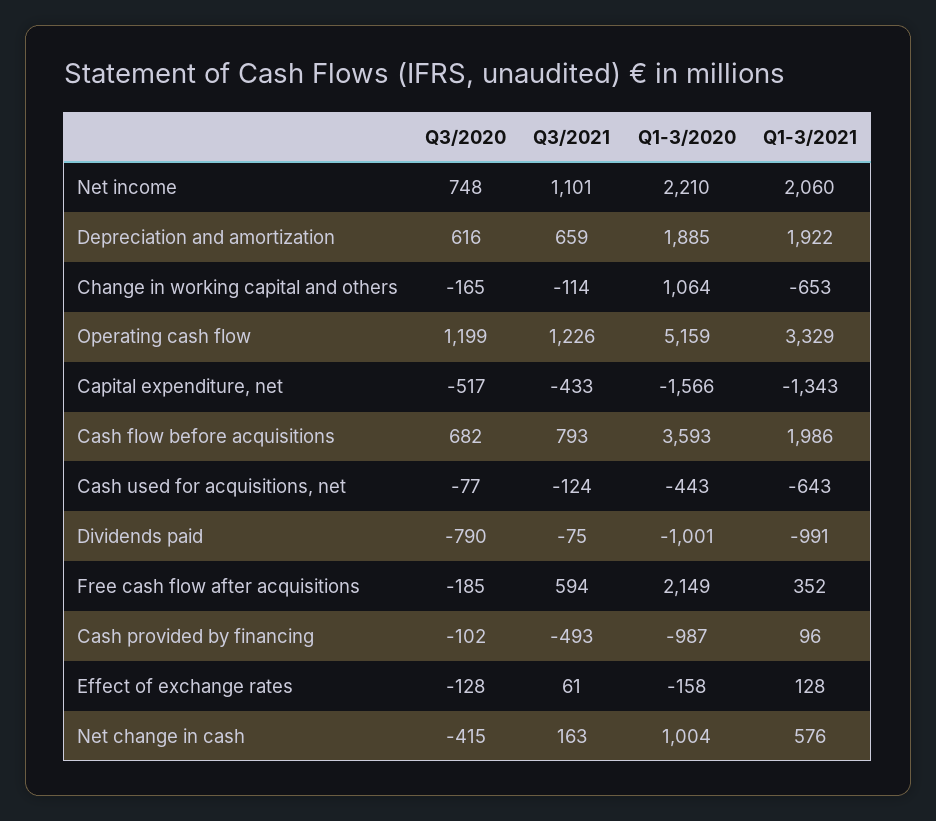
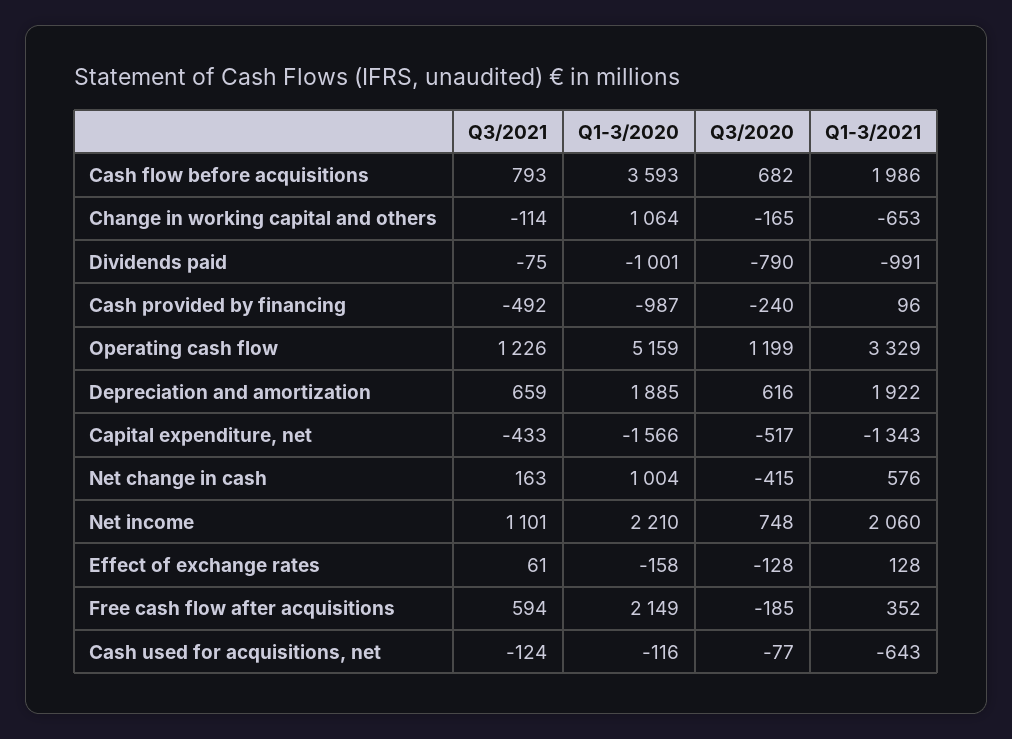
  {
    "Q3/2020": {
      "Net income": 748,
      "Depreciation and amortization": 616,
      "Change in working capital and others": -165,
      "Operating cash flow": 1199,
      "Capital expenditure, net": -517,
      "Cash flow before acquisitions": 682,
      "Cash used for acquisitions, net": -77,
      "Dividends paid": -790,
      "Free cash flow after acquisitions": -185,
-     "Cash provided by financing": -102,
+     "Cash provided by financing": -240,
      "Effect of exchange rates": -128,
      "Net change in cash": -415
    },
    "Q3/2021": {
      "Net income": 1101,
      "Depreciation and amortization": 659,
      "Change in working capital and others": -114,
      "Operating cash flow": 1226,
      "Capital expenditure, net": -433,
      "Cash flow before acquisitions": 793,
      "Cash used for acquisitions, net": -124,
      "Dividends paid": -75,
      "Free cash flow after acquisitions": 594,
-     "Cash provided by financing": -493,
+     "Cash provided by financing": -492,
      "Effect of exchange rates": 61,
      "Net change in cash": 163
    },
    "Q1-3/2020": {
      "Net income": 2210,
      "Depreciation and amortization": 1885,
      "Change in working capital and others": 1064,
      "Operating cash flow": 5159,
      "Capital expenditure, net": -1566,
      "Cash flow before acquisitions": 3593,
-     "Cash used for acquisitions, net": -443,
+     "Cash used for acquisitions, net": -116,
      "Dividends paid": -1001,
      "Free cash flow after acquisitions": 2149,
      "Cash provided by financing": -987,
      "Effect of exchange rates": -158,
      "Net change in cash": 1004
    },
    "Q1-3/2021": {
      "Net income": 2060,
      "Depreciation and amortization": 1922,
      "Change in working capital and others": -653,
      "Operating cash flow": 3329,
      "Capital expenditure, net": -1343,
      "Cash flow before acquisitions": 1986,
      "Cash used for acquisitions, net": -643,
      "Dividends paid": -991,
      "Free cash flow after acquisitions": 352,
      "Cash provided by financing": 96,
      "Effect of exchange rates": 128,
      "Net change in cash": 576
    }
  }

